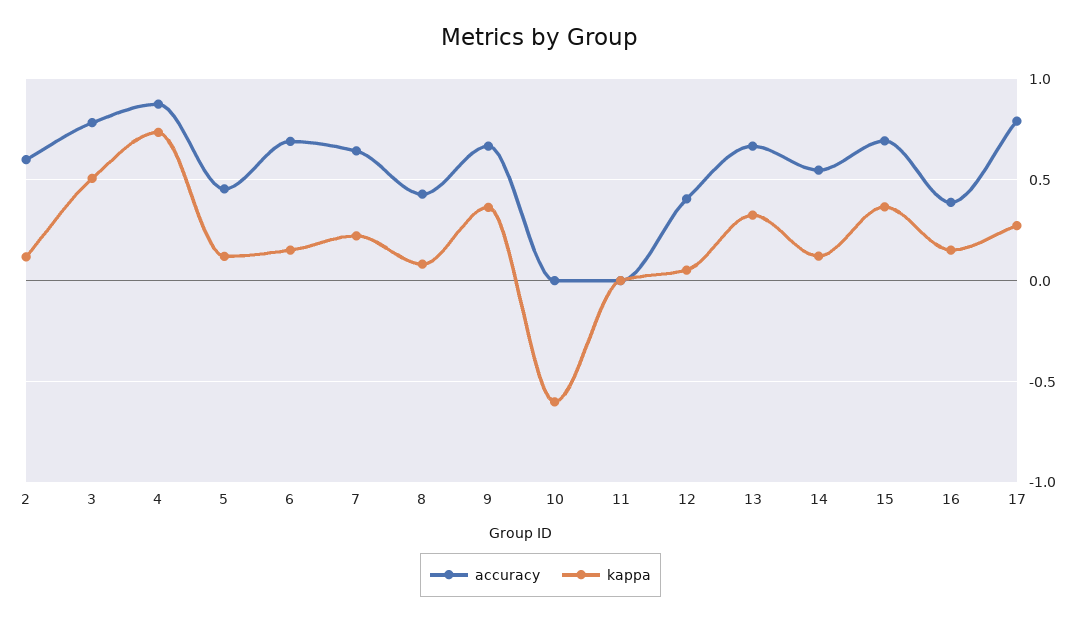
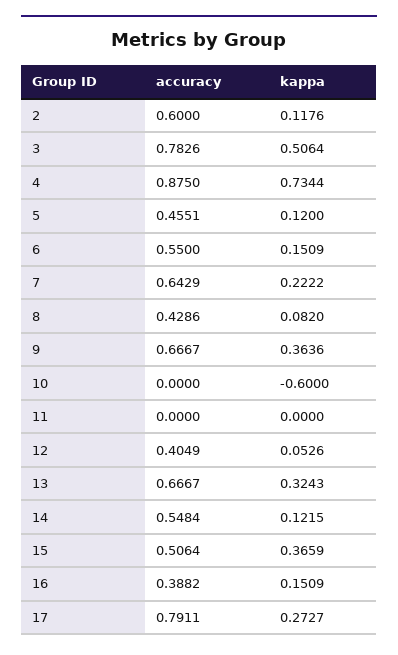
  {
    "accuracy": {
      "2": 0.6,
      "3": 0.7826,
      "4": 0.875,
      "5": 0.4551,
-     "6": 0.7,
+     "6": 0.55,
      "7": 0.6429,
      "8": 0.4286,
      "9": 0.6667,
      "10": 0,
      "11": 0,
      "12": 0.4049,
      "13": 0.6667,
      "14": 0.5484,
-     "15": 0.7,
+     "15": 0.5064,
      "16": 0.3882,
      "17": 0.7911
    },
    "kappa": {
      "2": 0.1176,
      "3": 0.5064,
      "4": 0.7344,
      "5": 0.12,
      "6": 0.1509,
      "7": 0.2222,
      "8": 0.082,
      "9": 0.3636,
      "10": -0.6,
      "11": 0,
      "12": 0.0526,
      "13": 0.3243,
      "14": 0.1215,
      "15": 0.3659,
      "16": 0.1509,
      "17": 0.2727
    }
  }

